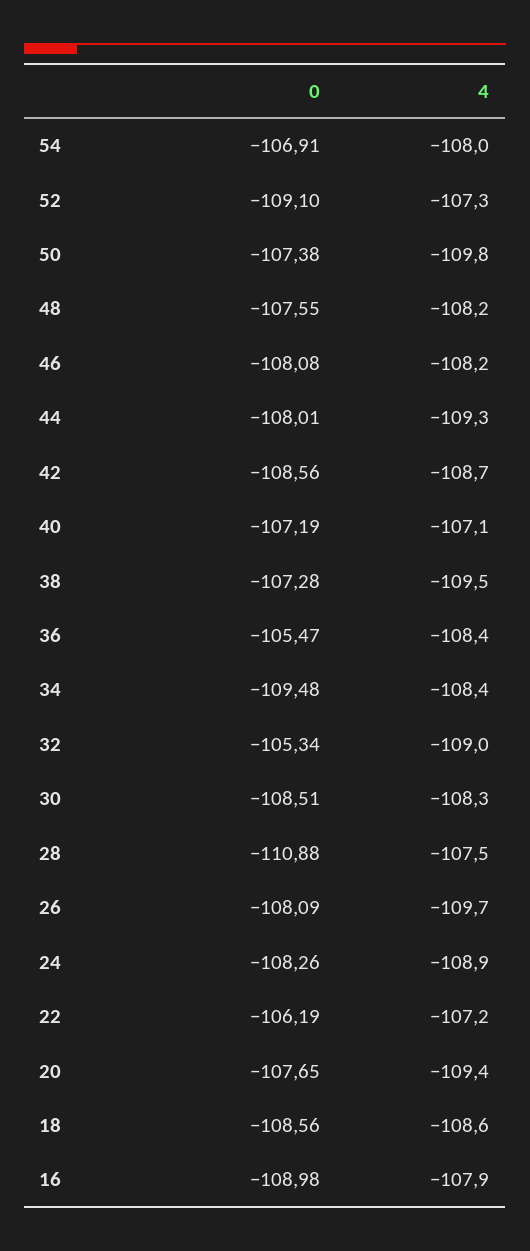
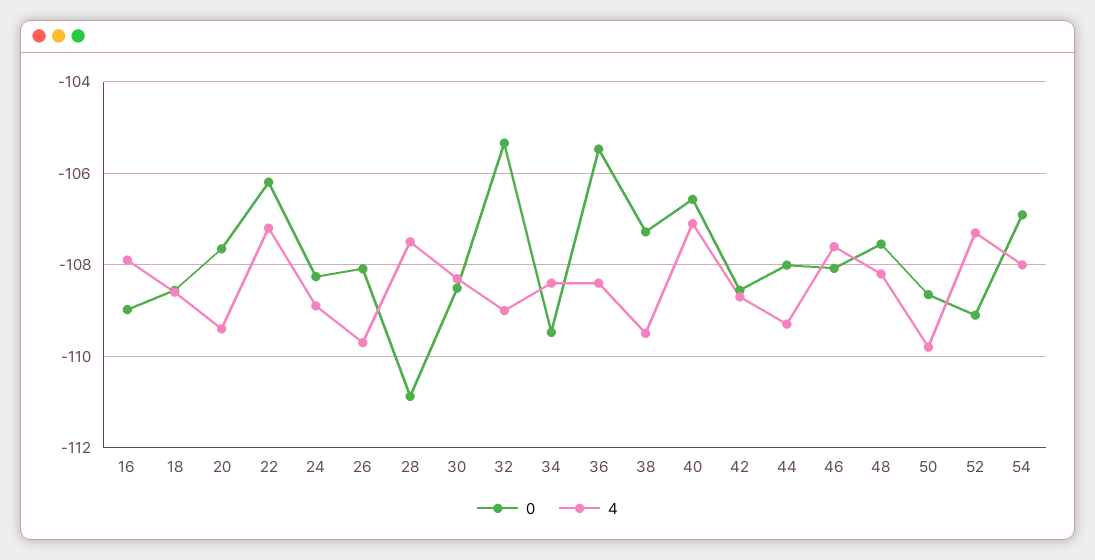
  {
    "0": {
      "54": -106.91,
      "52": -109.1,
-     "50": -107.38,
+     "50": -108.6,
      "48": -107.55,
      "46": -108.08,
      "44": -108.01,
      "42": -108.56,
-     "40": -107.19,
+     "40": -106.6,
      "38": -107.28,
      "36": -105.47,
      "34": -109.48,
      "32": -105.34,
      "30": -108.51,
      "28": -110.88,
      "26": -108.09,
      "24": -108.26,
      "22": -106.19,
      "20": -107.65,
      "18": -108.56,
      "16": -108.98
    },
    "4": {
      "54": -108,
      "52": -107.3,
      "50": -109.8,
      "48": -108.2,
-     "46": -108.2,
+     "46": -107.6,
      "44": -109.3,
      "42": -108.7,
      "40": -107.1,
      "38": -109.5,
      "36": -108.4,
      "34": -108.4,
      "32": -109,
      "30": -108.3,
      "28": -107.5,
      "26": -109.7,
      "24": -108.9,
      "22": -107.2,
      "20": -109.4,
      "18": -108.6,
      "16": -107.9
    }
  }

